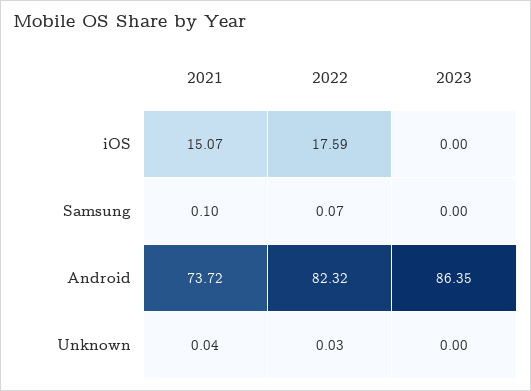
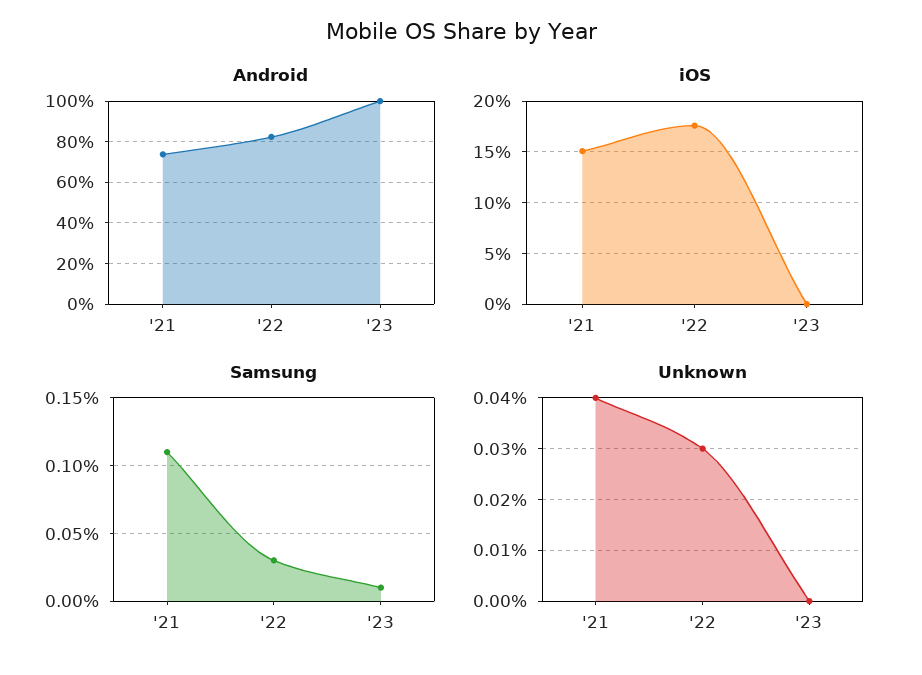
  {
    "iOS": {
      "2021": 15.07,
      "2022": 17.59,
      "2023": 0
    },
    "Samsung": {
-     "2021": 0.1,
+     "2021": 0.11,
-     "2022": 0.07,
+     "2022": 0.03,
-     "2023": 0
+     "2023": 0.01
    },
    "Android": {
      "2021": 73.72,
      "2022": 82.32,
-     "2023": 86.35
+     "2023": 100
    },
    "Unknown": {
      "2021": 0.04,
      "2022": 0.03,
      "2023": 0
    }
  }

